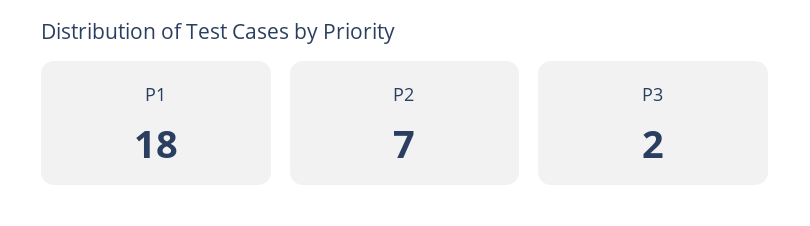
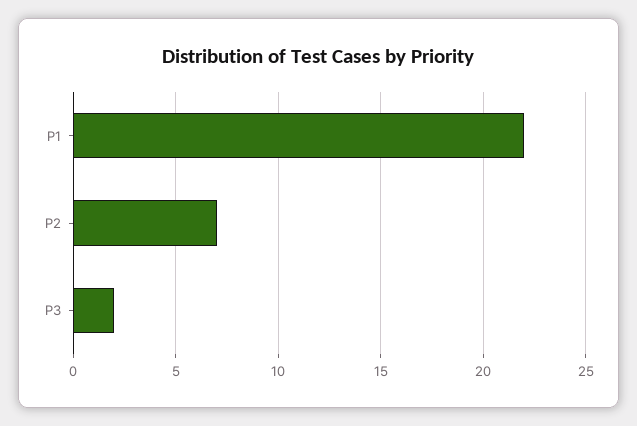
  {
-   "P1": 18,
+   "P1": 22,
    "P2": 7,
    "P3": 2
  }

